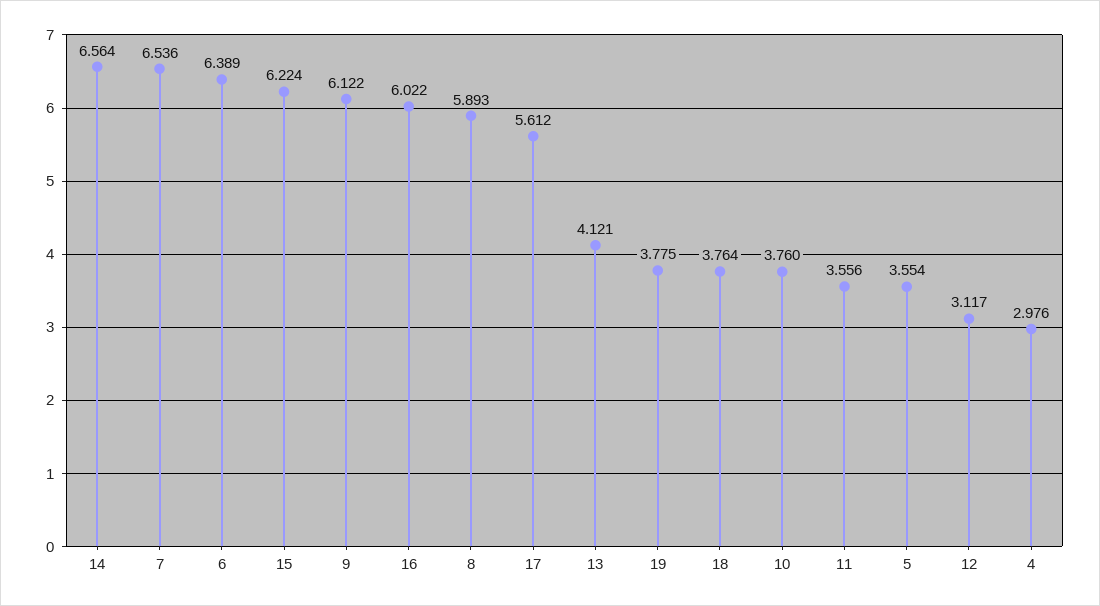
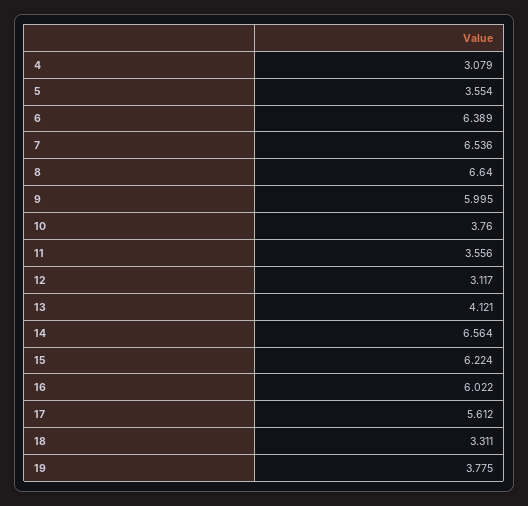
  {
    "14": 6.564,
    "7": 6.536,
    "6": 6.389,
    "15": 6.224,
-   "9": 6.122,
+   "9": 5.995,
    "16": 6.022,
-   "8": 5.893,
+   "8": 6.64,
    "17": 5.612,
    "13": 4.121,
    "19": 3.775,
-   "18": 3.764,
+   "18": 3.311,
    "10": 3.76,
    "11": 3.556,
    "5": 3.554,
    "12": 3.117,
-   "4": 2.976
+   "4": 3.079
  }

